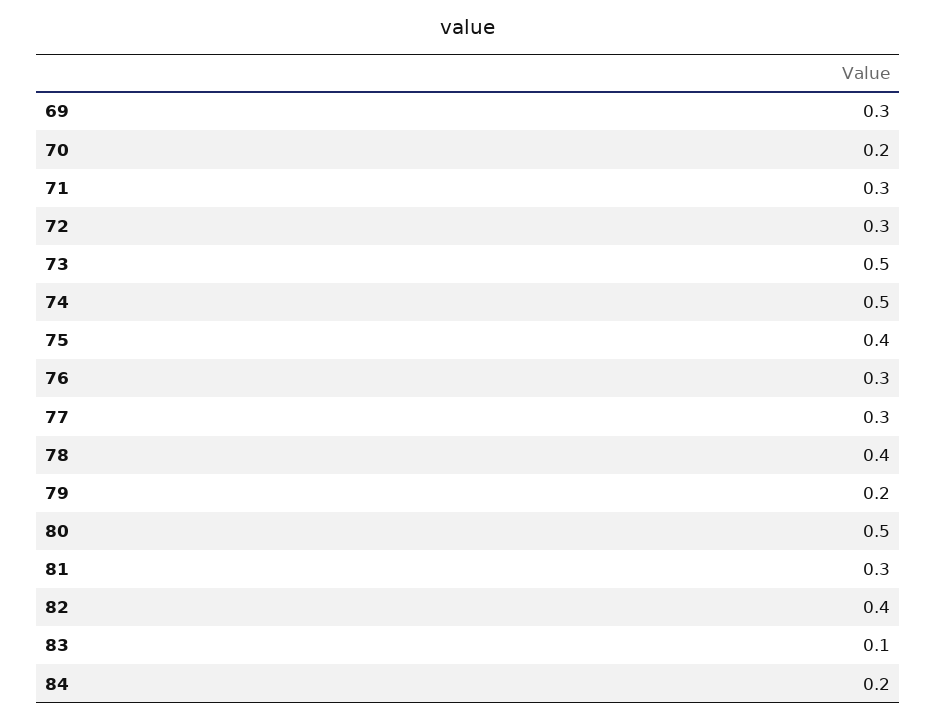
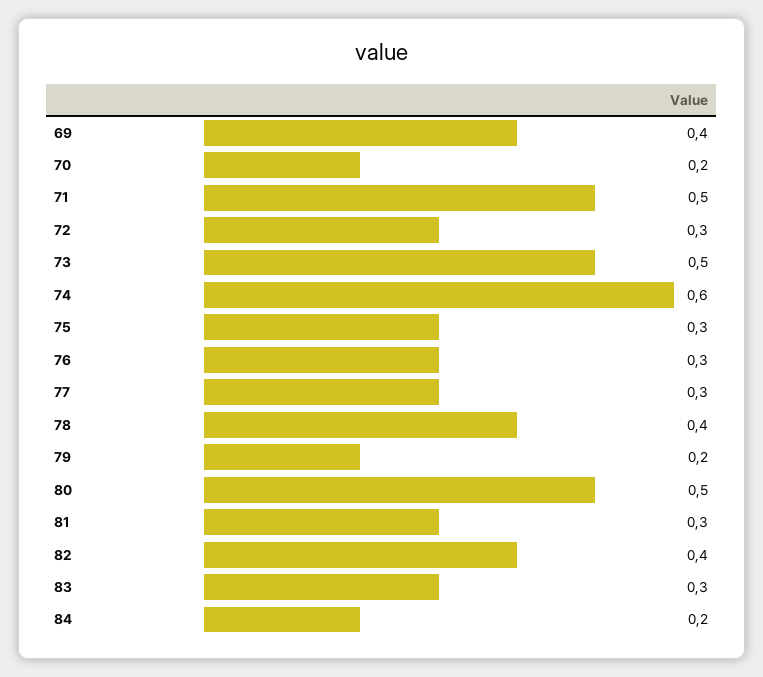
  {
-   "69": 0.3,
+   "69": 0.4,
    "70": 0.2,
-   "71": 0.3,
+   "71": 0.5,
    "72": 0.3,
    "73": 0.5,
-   "74": 0.5,
+   "74": 0.6,
-   "75": 0.4,
+   "75": 0.3,
    "76": 0.3,
    "77": 0.3,
    "78": 0.4,
    "79": 0.2,
    "80": 0.5,
    "81": 0.3,
    "82": 0.4,
-   "83": 0.1,
+   "83": 0.3,
    "84": 0.2
  }

